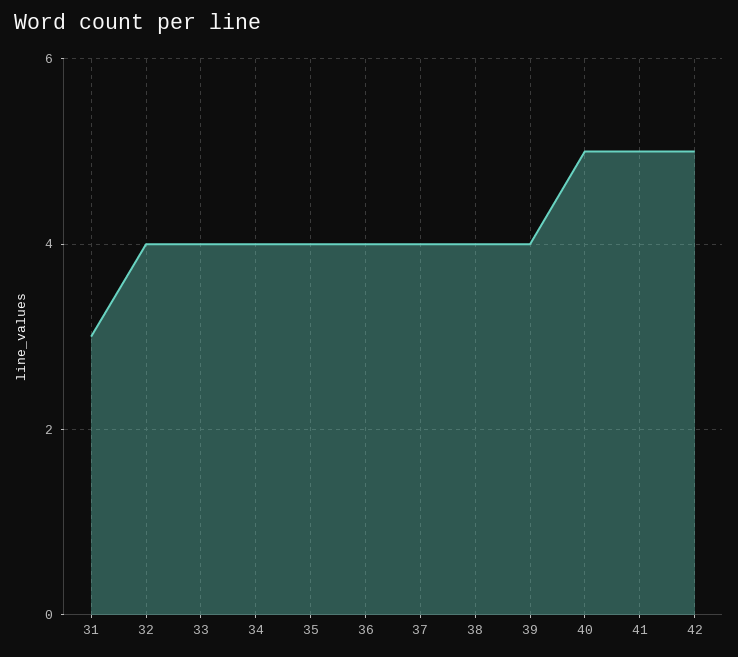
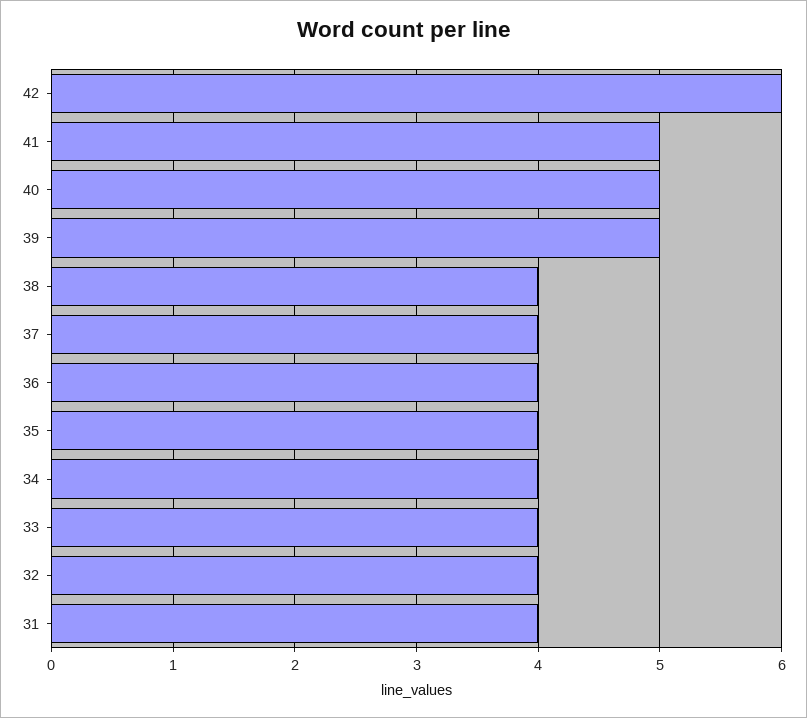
  {
-   "31": 3,
+   "31": 4,
    "32": 4,
    "33": 4,
    "34": 4,
    "35": 4,
    "36": 4,
    "37": 4,
    "38": 4,
-   "39": 4,
+   "39": 5,
    "40": 5,
    "41": 5,
-   "42": 5
+   "42": 6
  }

